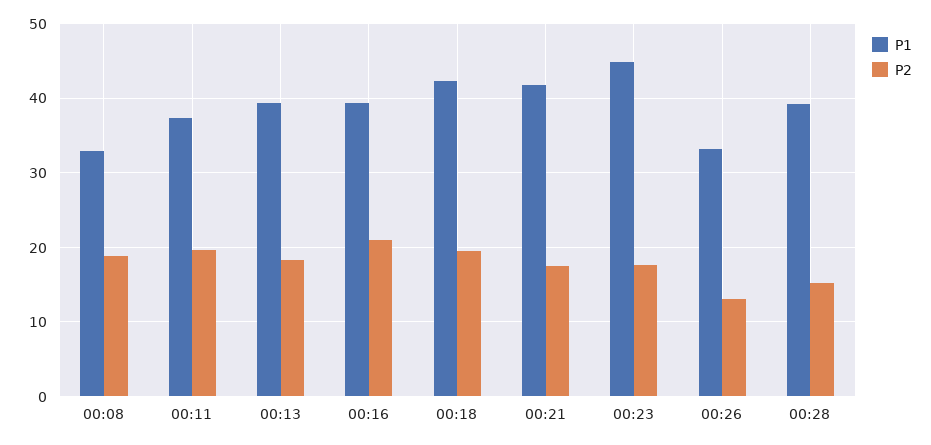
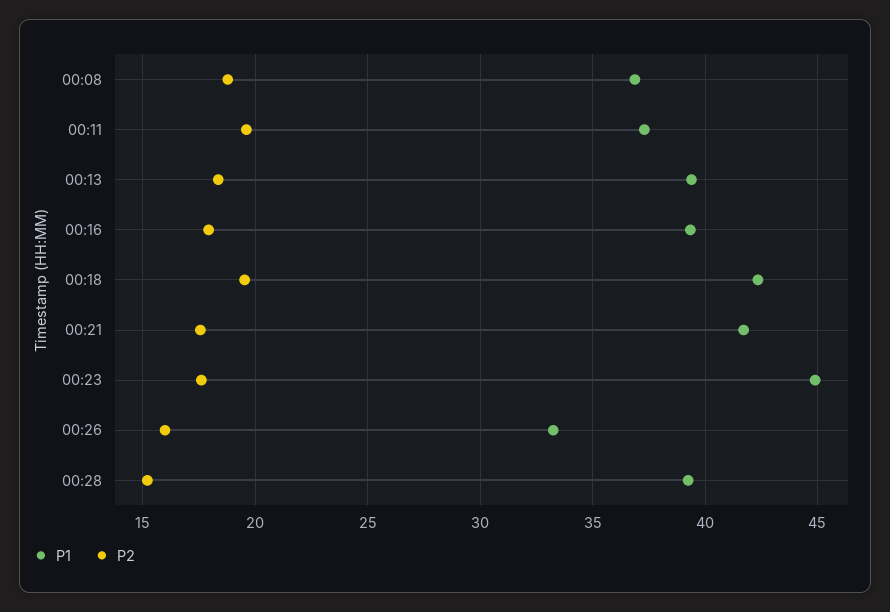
  {
    "P1": {
-     "00:08": 33,
+     "00:08": 37,
      "00:11": 37.5,
      "00:13": 39.5,
      "00:16": 39.5,
      "00:18": 42.5,
      "00:21": 41.5,
      "00:23": 45,
      "00:26": 33.5,
      "00:28": 39.5
    },
    "P2": {
      "00:08": 19,
      "00:11": 19.5,
      "00:13": 18.5,
-     "00:16": 21,
+     "00:16": 18,
      "00:18": 19.5,
      "00:21": 17.5,
      "00:23": 17.5,
-     "00:26": 13,
+     "00:26": 16,
      "00:28": 15
    }
  }

